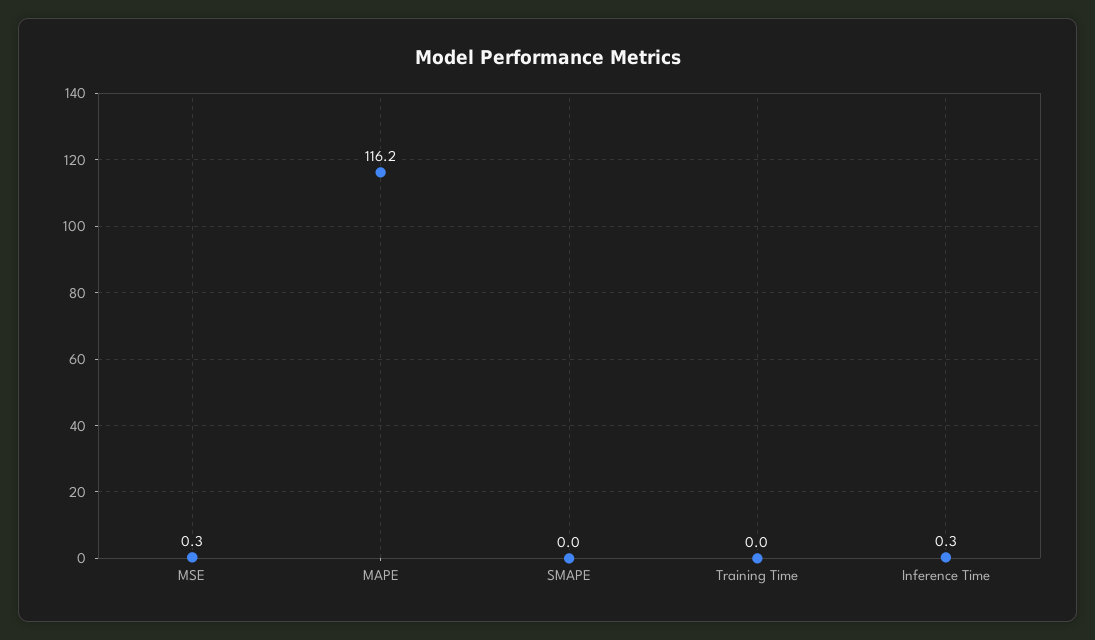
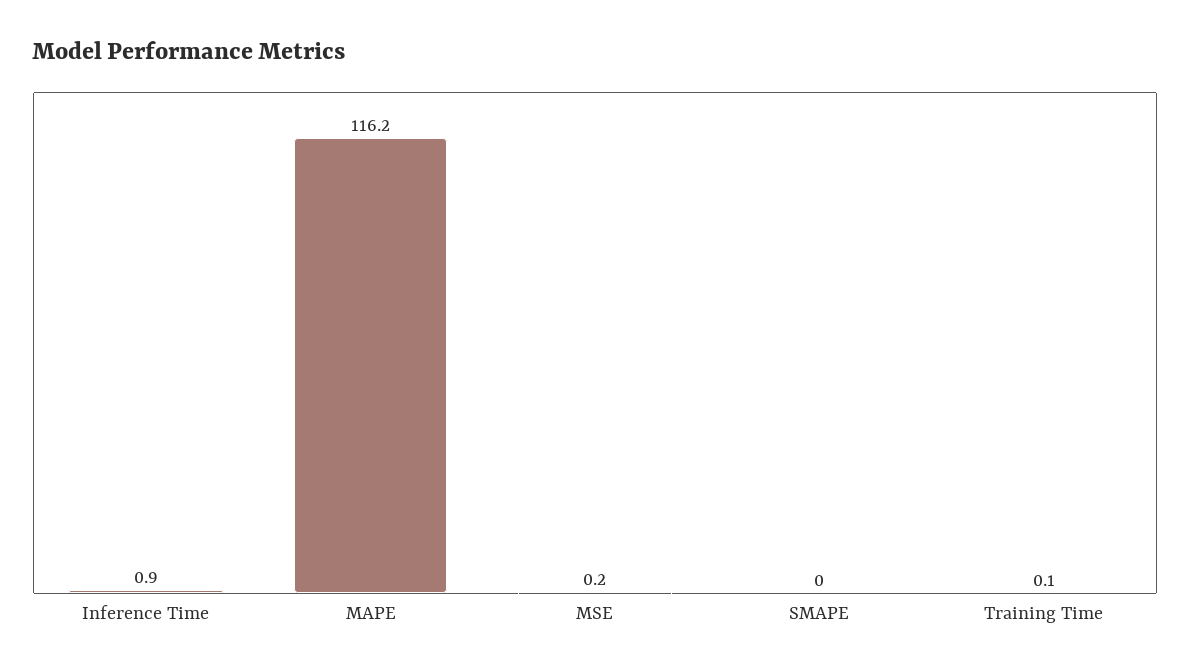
  {
-   "MSE": 0.3,
+   "MSE": 0.2,
    "MAPE": 116.2,
    "SMAPE": 0,
-   "Training Time": 0,
+   "Training Time": 0.1,
-   "Inference Time": 0.3
+   "Inference Time": 0.9
  }

